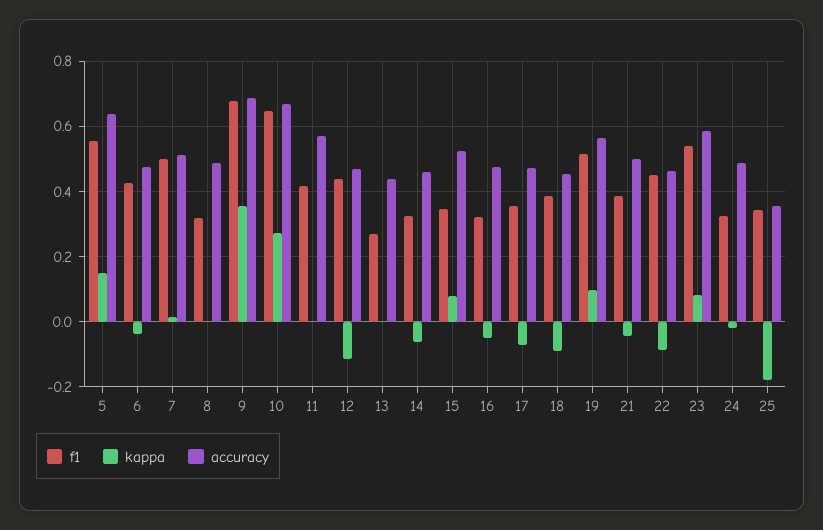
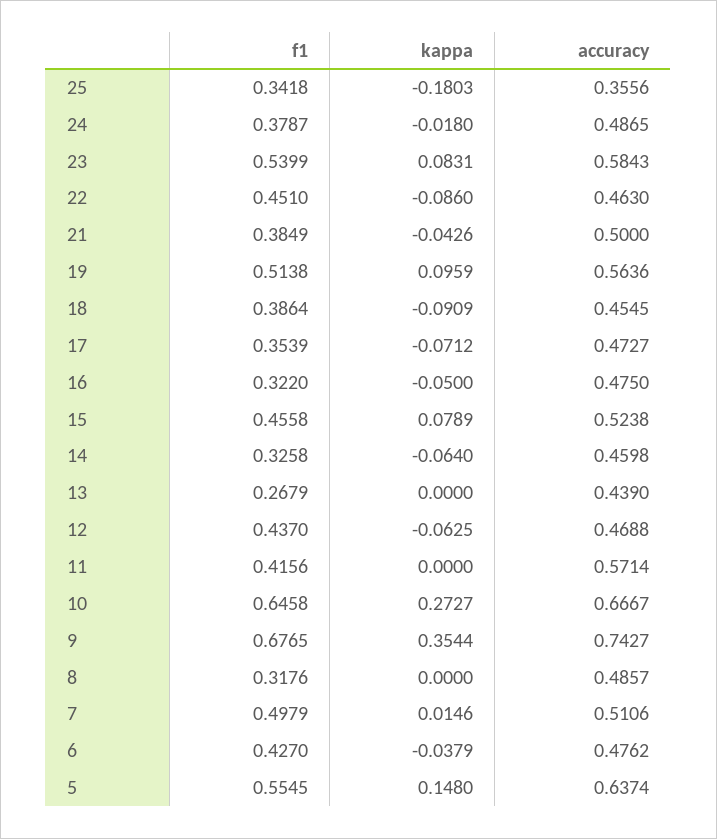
  {
    "f1": {
      "5": 0.5545,
      "6": 0.427,
      "7": 0.4979,
      "8": 0.3176,
      "9": 0.6765,
      "10": 0.6458,
      "11": 0.4156,
      "12": 0.437,
      "13": 0.2679,
      "14": 0.3258,
-     "15": 0.34,
+     "15": 0.4558,
      "16": 0.322,
      "17": 0.3539,
      "18": 0.3864,
      "19": 0.5138,
      "21": 0.3849,
      "22": 0.451,
      "23": 0.5399,
-     "24": 0.32,
+     "24": 0.3787,
      "25": 0.3418
    },
    "kappa": {
      "5": 0.148,
      "6": -0.0379,
      "7": 0.0146,
      "8": 0,
      "9": 0.3544,
      "10": 0.2727,
      "11": 0,
-     "12": -0.12,
+     "12": -0.0625,
      "13": 0,
      "14": -0.064,
      "15": 0.0789,
      "16": -0.05,
      "17": -0.0712,
      "18": -0.0909,
      "19": 0.0959,
      "21": -0.0426,
      "22": -0.086,
      "23": 0.0831,
      "24": -0.018,
      "25": -0.1803
    },
    "accuracy": {
      "5": 0.6374,
      "6": 0.4762,
      "7": 0.5106,
      "8": 0.4857,
-     "9": 0.68,
+     "9": 0.7427,
      "10": 0.6667,
      "11": 0.5714,
      "12": 0.4688,
      "13": 0.439,
      "14": 0.4598,
      "15": 0.5238,
      "16": 0.475,
      "17": 0.4727,
      "18": 0.4545,
      "19": 0.5636,
      "21": 0.5,
      "22": 0.463,
      "23": 0.5843,
      "24": 0.4865,
      "25": 0.3556
    }
  }

